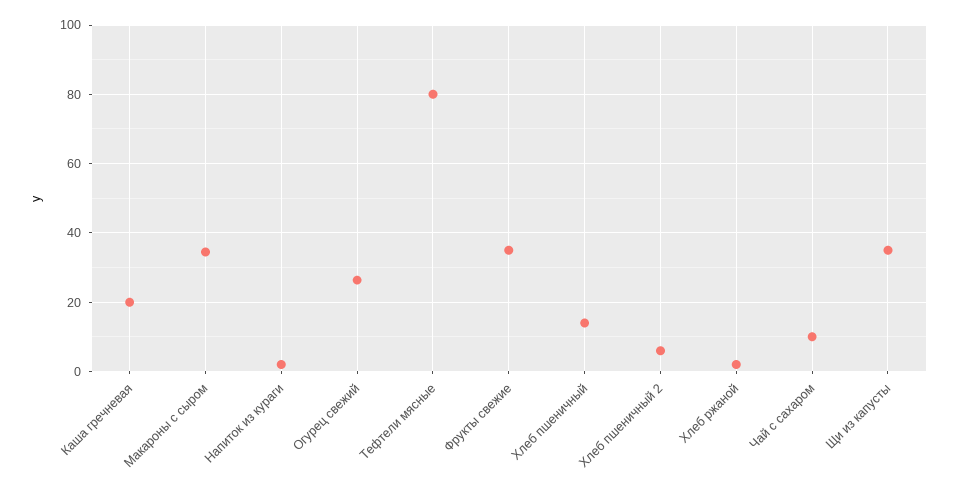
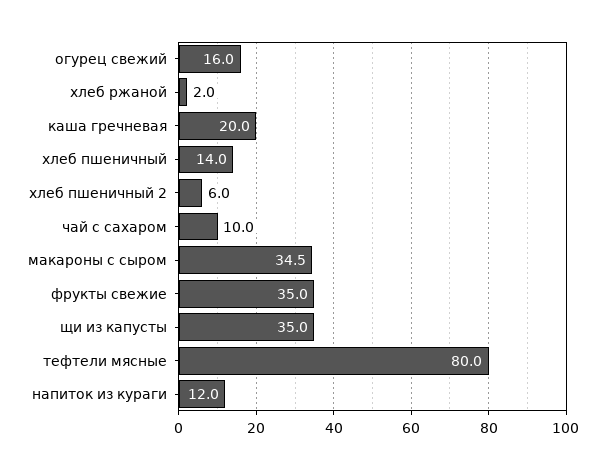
  {
    "Каша гречневая": 20,
    "Макароны с сыром": 34.5,
-   "Напиток из кураги": 2,
+   "Напиток из кураги": 12,
-   "Огурец свежий": 26,
+   "Огурец свежий": 16,
    "Тефтели мясные": 80,
    "Фрукты свежие": 35,
    "Хлеб пшеничный": 14,
    "Хлеб пшеничный 2": 6,
    "Хлеб ржаной": 2,
    "Чай с сахаром": 10,
    "Щи из капусты": 35
  }

